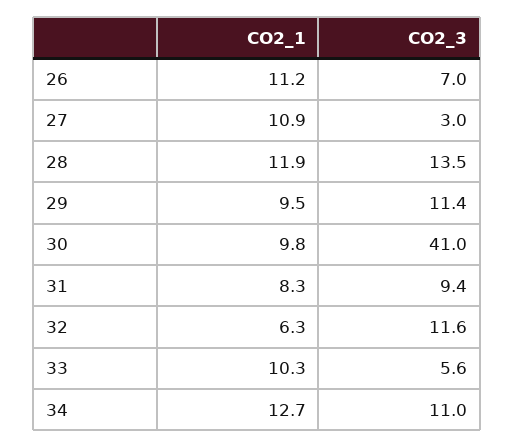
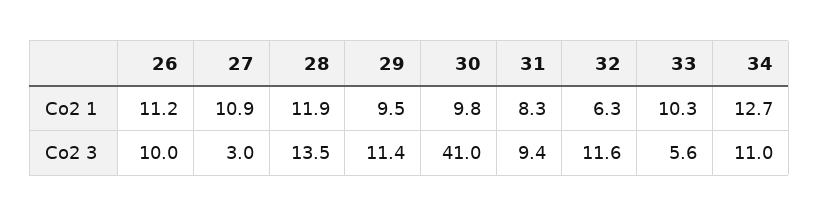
  {
    "CO2_1": {
      "26": 11.2,
      "27": 10.9,
      "28": 11.9,
      "29": 9.5,
      "30": 9.8,
      "31": 8.3,
      "32": 6.3,
      "33": 10.3,
      "34": 12.7
    },
    "CO2_3": {
-     "26": 7,
+     "26": 10,
      "27": 3,
      "28": 13.5,
      "29": 11.4,
      "30": 41,
      "31": 9.4,
      "32": 11.6,
      "33": 5.6,
      "34": 11
    }
  }

